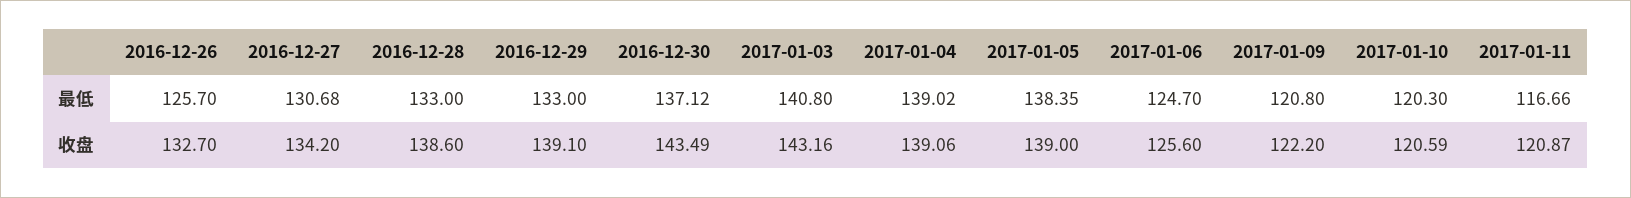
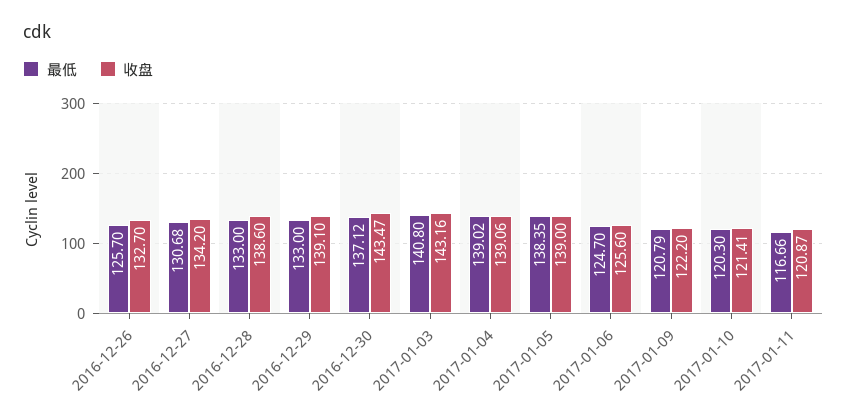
  {
    "最低": {
      "2016-12-26": 125.7,
      "2016-12-27": 130.68,
      "2016-12-28": 133,
      "2016-12-29": 133,
      "2016-12-30": 137.12,
      "2017-01-03": 140.8,
      "2017-01-04": 139.02,
      "2017-01-05": 138.35,
      "2017-01-06": 124.7,
-     "2017-01-09": 120.8,
+     "2017-01-09": 120.79,
      "2017-01-10": 120.3,
      "2017-01-11": 116.66
    },
    "收盘": {
      "2016-12-26": 132.7,
      "2016-12-27": 134.2,
      "2016-12-28": 138.6,
      "2016-12-29": 139.1,
-     "2016-12-30": 143.49,
+     "2016-12-30": 143.47,
      "2017-01-03": 143.16,
      "2017-01-04": 139.06,
      "2017-01-05": 139,
      "2017-01-06": 125.6,
      "2017-01-09": 122.2,
-     "2017-01-10": 120.59,
+     "2017-01-10": 121.41,
      "2017-01-11": 120.87
    }
  }

